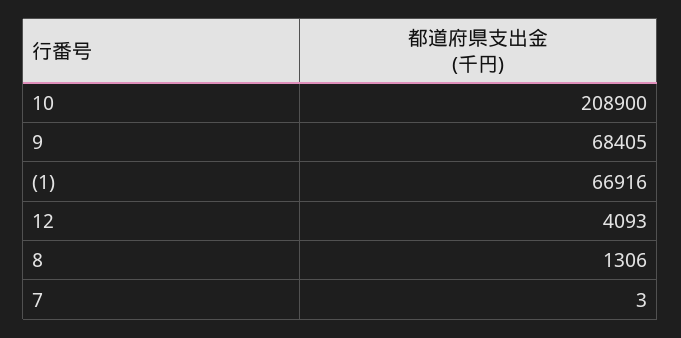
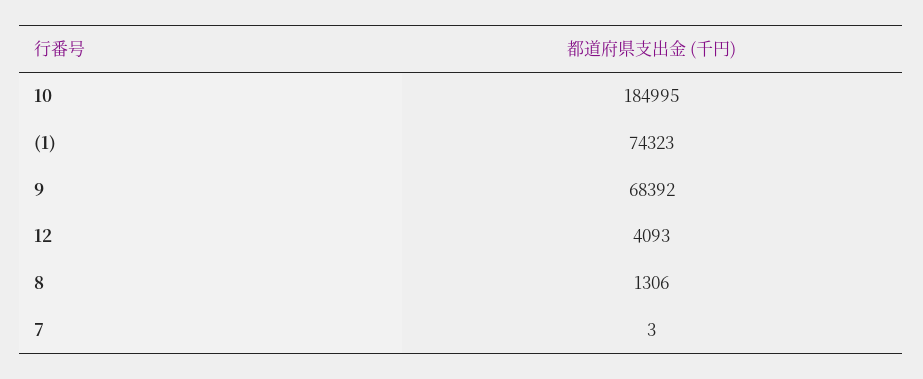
  {
-   "10": 208900,
+   "10": 184995,
-   "9": 68405,
+   "9": 68392,
-   "(1)": 66916,
+   "(1)": 74323,
    "12": 4093,
    "8": 1306,
    "7": 3
  }

